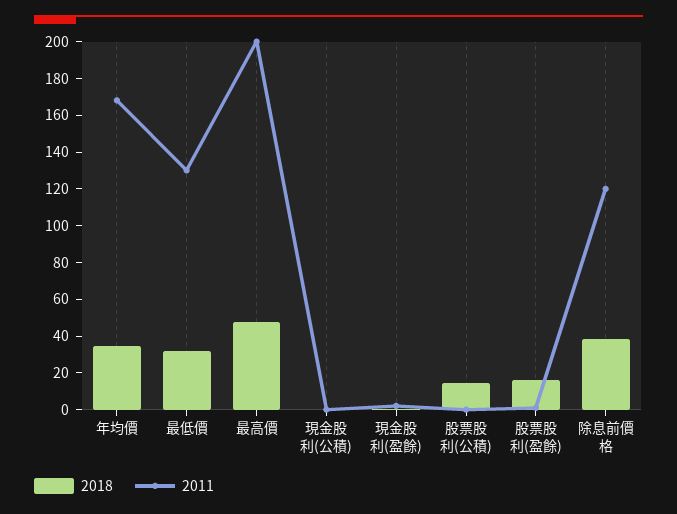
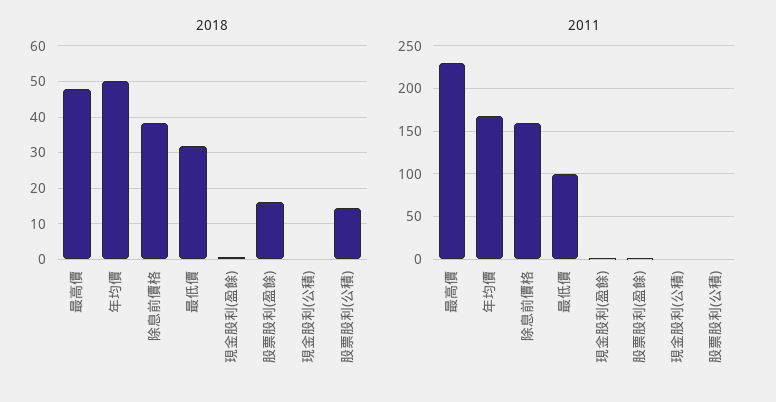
  {
    "2018": {
-     "年均價": 35,
+     "年均價": 50,
      "最低價": 32,
      "最高價": 48,
      "現金股利(公積)": 0,
      "現金股利(盈餘)": 0,
      "股票股利(公積)": 14,
      "股票股利(盈餘)": 16,
      "除息前價格": 38
    },
    "2011": {
      "年均價": 170,
-     "最低價": 130,
+     "最低價": 100,
-     "最高價": 200,
+     "最高價": 230,
      "現金股利(公積)": 0,
      "現金股利(盈餘)": 0,
      "股票股利(公積)": 0,
      "股票股利(盈餘)": 0,
-     "除息前價格": 120
+     "除息前價格": 160
    }
  }

